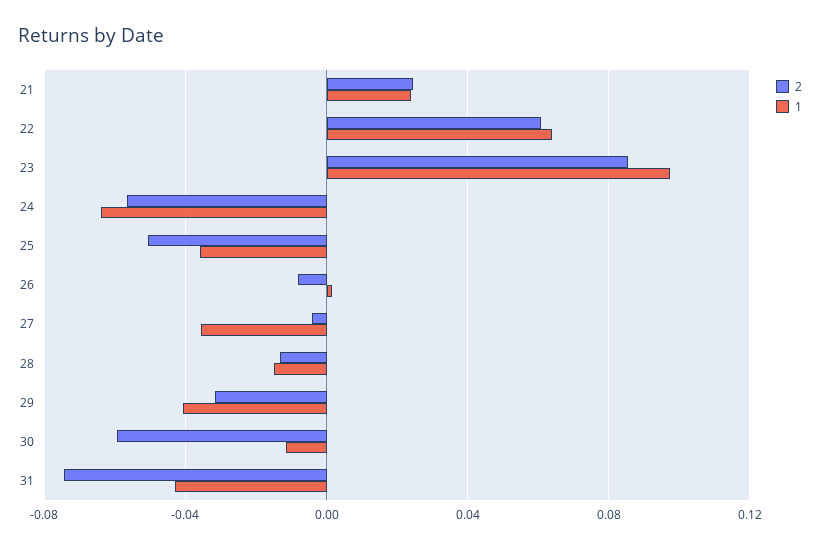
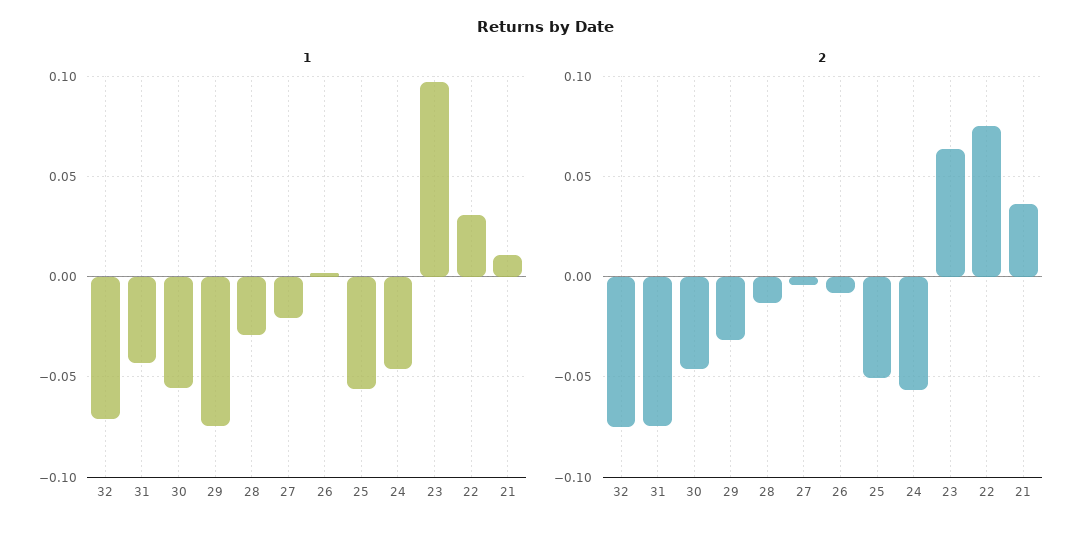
  {
    "2": {
-     "21": 0.025,
+     "21": 0.035,
-     "22": 0.06,
+     "22": 0.075,
-     "23": 0.085,
+     "23": 0.065,
      "24": -0.055,
      "25": -0.05,
      "26": -0.01,
      "27": -0.005,
      "28": -0.015,
      "29": -0.03,
-     "30": -0.06,
+     "30": -0.045,
-     "31": -0.075
+     "31": -0.075,
+     "32": -0.075
    },
    "1": {
-     "21": 0.025,
+     "21": 0.01,
-     "22": 0.065,
+     "22": 0.03,
      "23": 0.095,
-     "24": -0.065,
+     "24": -0.045,
-     "25": -0.035,
+     "25": -0.055,
      "26": 0,
-     "27": -0.035,
+     "27": -0.02,
-     "28": -0.015,
+     "28": -0.03,
-     "29": -0.04,
+     "29": -0.075,
-     "30": -0.01,
+     "30": -0.055,
-     "31": -0.045
+     "31": -0.045,
+     "32": -0.07
    }
  }

